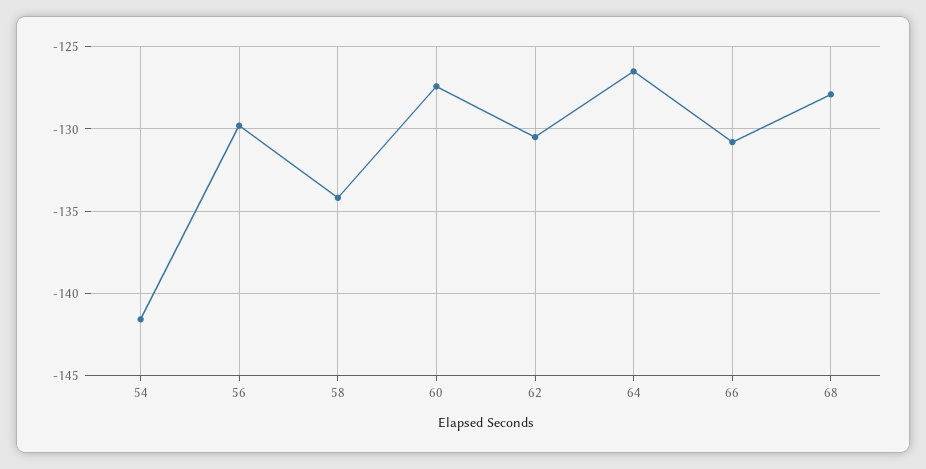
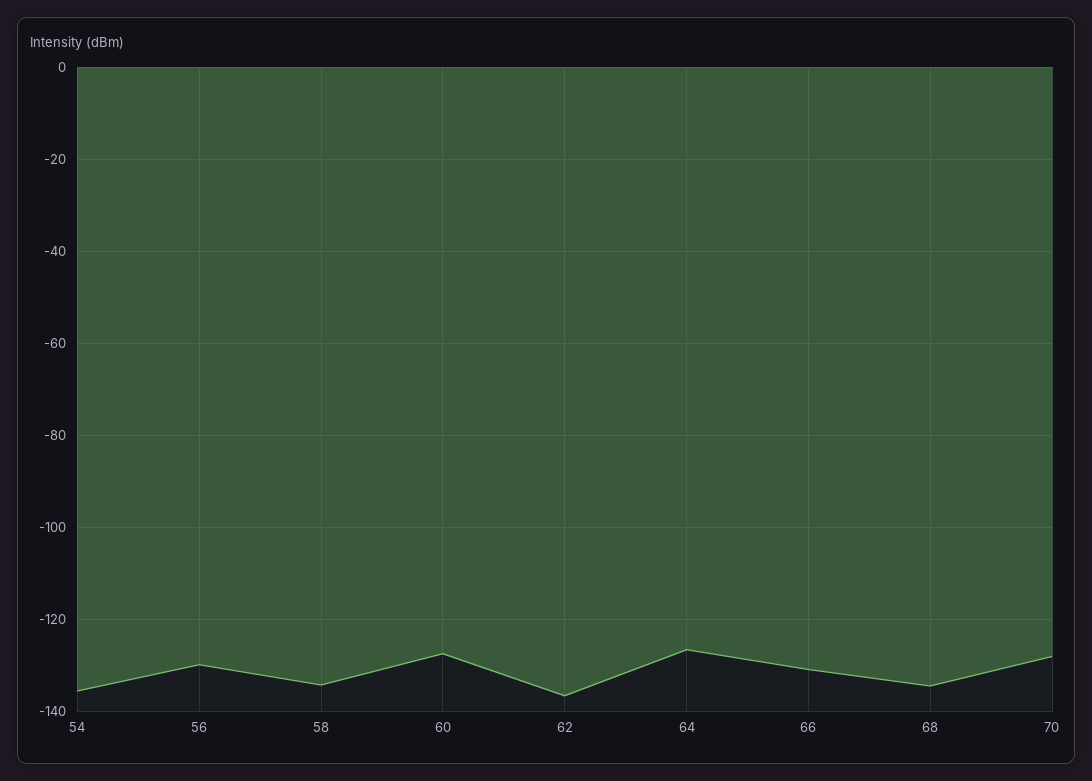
  {
-   "54": -141.5,
+   "54": -136,
    "56": -130,
    "58": -134,
    "60": -127.5,
-   "62": -130.5,
+   "62": -136,
    "64": -126.5,
    "66": -131,
-   "68": -128
+   "68": -134,
+   "70": -128
  }

